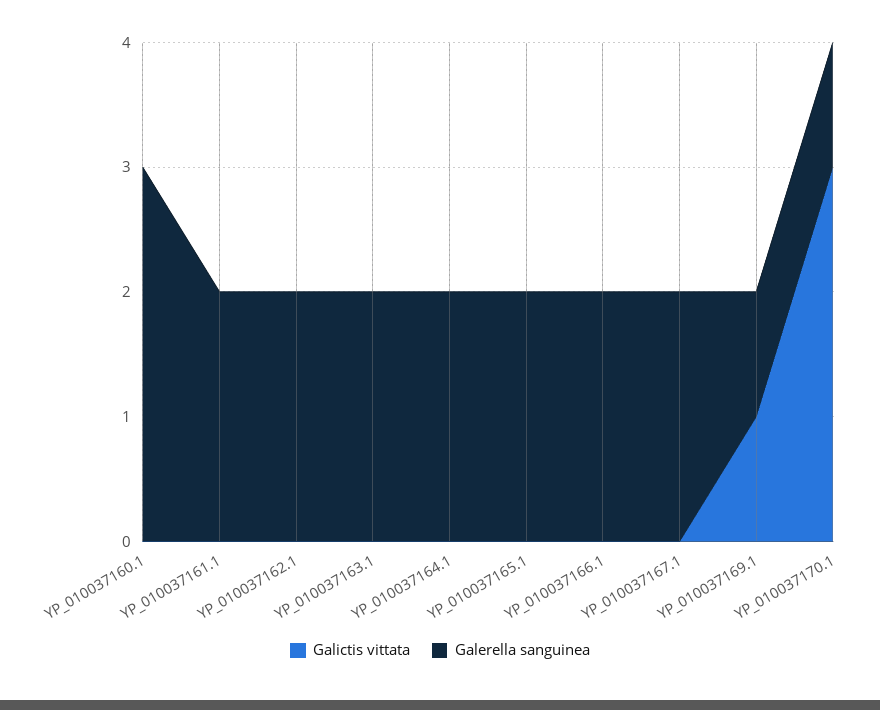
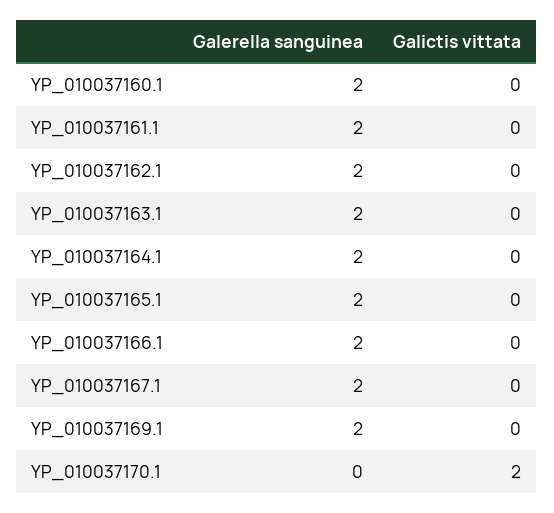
  {
    "Galictis vittata": {
      "YP_010037160.1": 0,
      "YP_010037161.1": 0,
      "YP_010037162.1": 0,
      "YP_010037163.1": 0,
      "YP_010037164.1": 0,
      "YP_010037165.1": 0,
      "YP_010037166.1": 0,
      "YP_010037167.1": 0,
-     "YP_010037169.1": 1,
+     "YP_010037169.1": 0,
-     "YP_010037170.1": 3
+     "YP_010037170.1": 2
    },
    "Galerella sanguinea": {
-     "YP_010037160.1": 3,
+     "YP_010037160.1": 2,
      "YP_010037161.1": 2,
      "YP_010037162.1": 2,
      "YP_010037163.1": 2,
      "YP_010037164.1": 2,
      "YP_010037165.1": 2,
      "YP_010037166.1": 2,
      "YP_010037167.1": 2,
-     "YP_010037169.1": 1,
+     "YP_010037169.1": 2,
-     "YP_010037170.1": 1
+     "YP_010037170.1": 0
    }
  }

